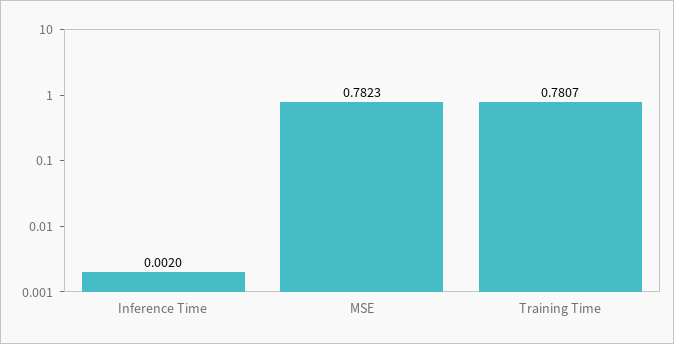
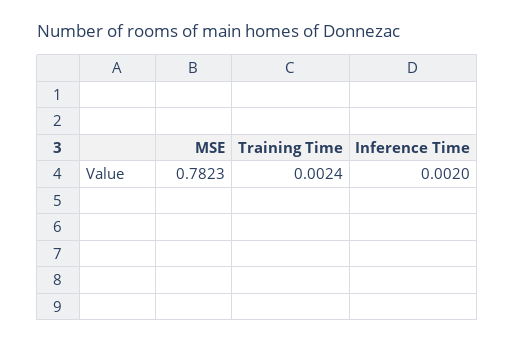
  {
    "Inference Time": 0.002,
    "MSE": 0.7823,
-   "Training Time": 0.7807
+   "Training Time": 0.0024
  }

